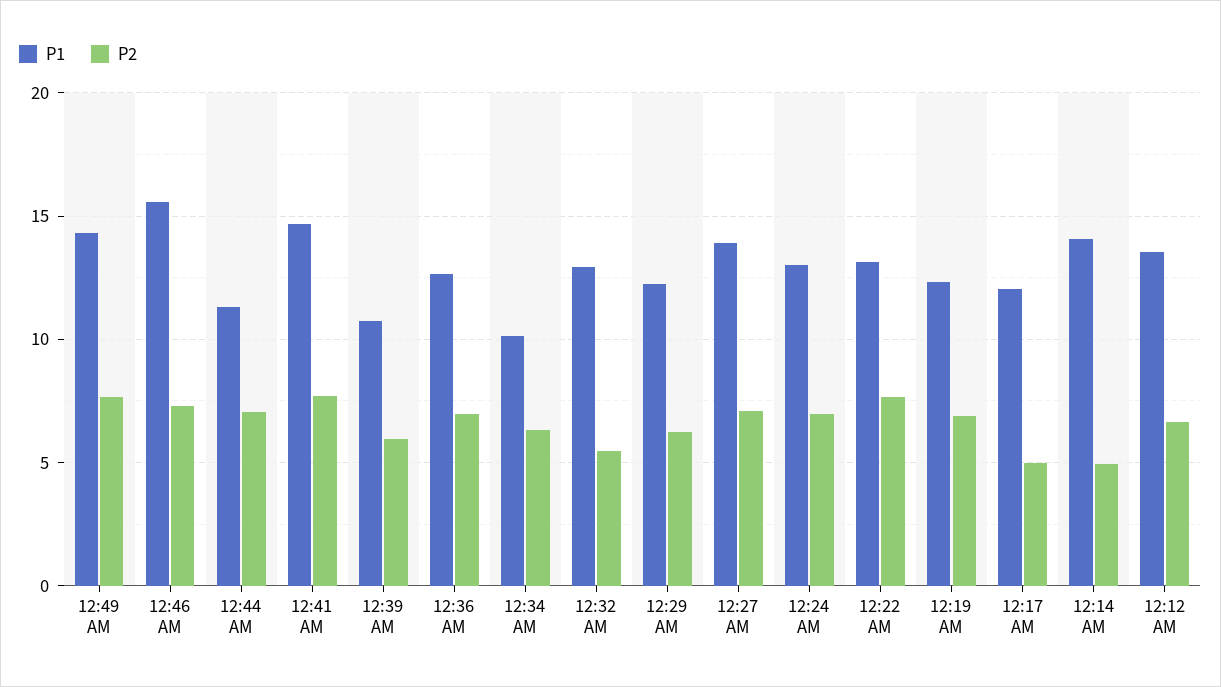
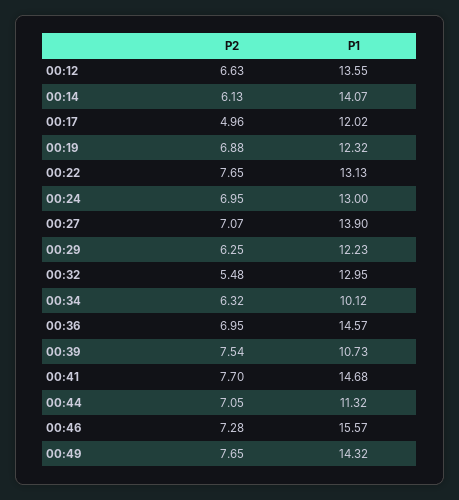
  {
    "P1": {
      "12:49 AM": 14.32,
      "12:46 AM": 15.57,
      "12:44 AM": 11.32,
      "12:41 AM": 14.68,
      "12:39 AM": 10.73,
-     "12:36 AM": 12.5,
+     "12:36 AM": 14.57,
      "12:34 AM": 10.12,
      "12:32 AM": 12.95,
      "12:29 AM": 12.23,
      "12:27 AM": 13.9,
      "12:24 AM": 13,
      "12:22 AM": 13.13,
      "12:19 AM": 12.32,
      "12:17 AM": 12.02,
      "12:14 AM": 14.07,
      "12:12 AM": 13.55
    },
    "P2": {
      "12:49 AM": 7.65,
      "12:46 AM": 7.28,
      "12:44 AM": 7.05,
      "12:41 AM": 7.7,
-     "12:39 AM": 6,
+     "12:39 AM": 7.54,
      "12:36 AM": 6.95,
      "12:34 AM": 6.32,
      "12:32 AM": 5.48,
      "12:29 AM": 6.25,
      "12:27 AM": 7.07,
      "12:24 AM": 6.95,
      "12:22 AM": 7.65,
      "12:19 AM": 6.88,
      "12:17 AM": 4.96,
-     "12:14 AM": 5,
+     "12:14 AM": 6.13,
      "12:12 AM": 6.63
    }
  }

